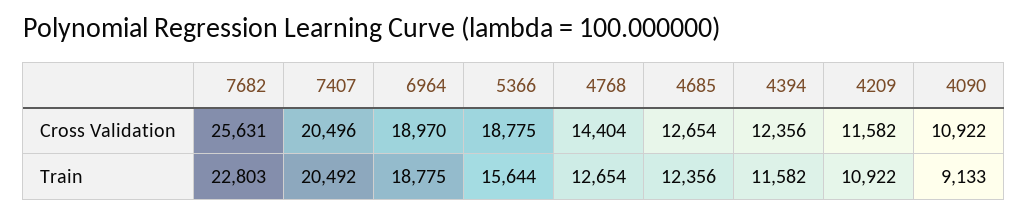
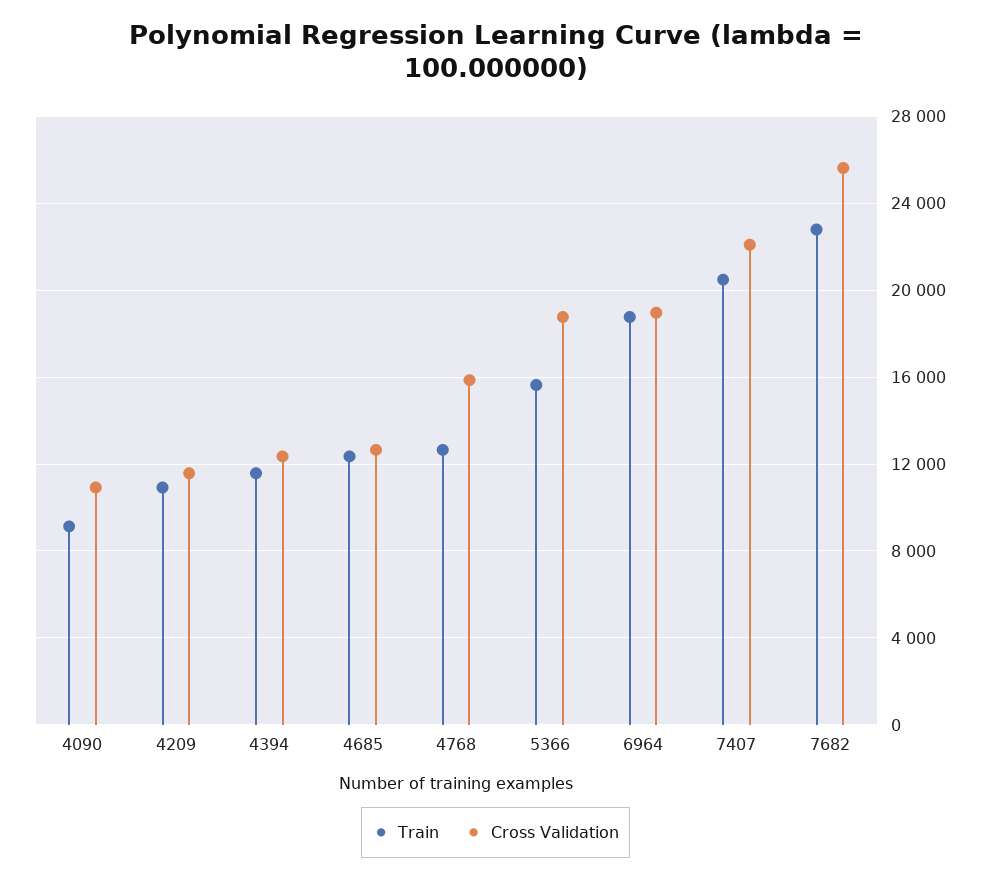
  {
    "Cross Validation": {
      "7682": 25631,
-     "7407": 20496,
+     "7407": 22000,
      "6964": 18970,
      "5366": 18775,
-     "4768": 14404,
+     "4768": 16000,
      "4685": 12654,
      "4394": 12356,
      "4209": 11582,
      "4090": 10922
    },
    "Train": {
      "7682": 22803,
      "7407": 20492,
      "6964": 18775,
      "5366": 15644,
      "4768": 12654,
      "4685": 12356,
      "4394": 11582,
      "4209": 10922,
      "4090": 9133
    }
  }

